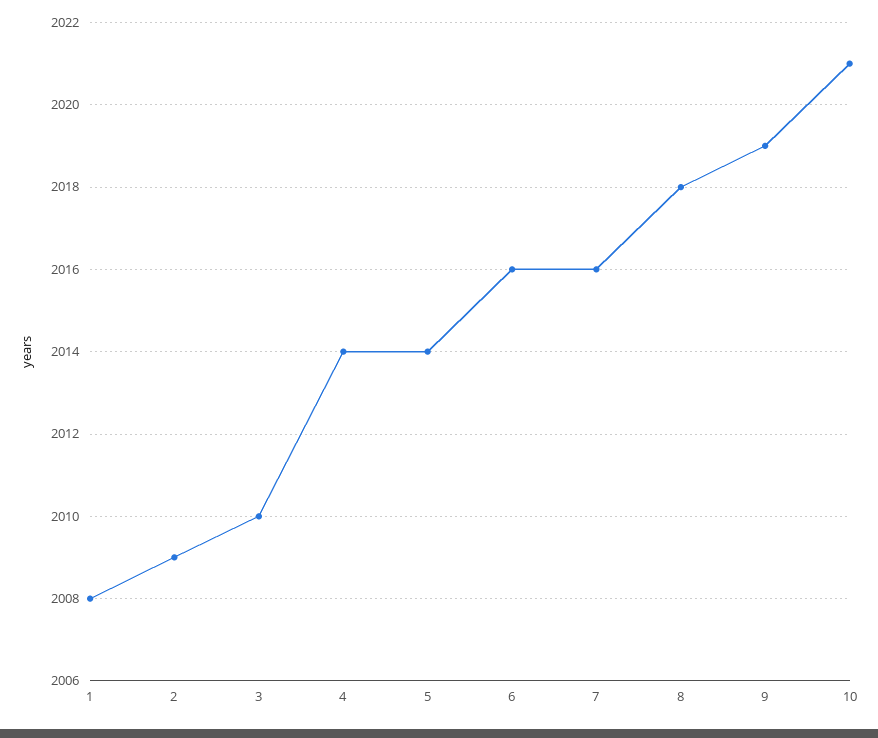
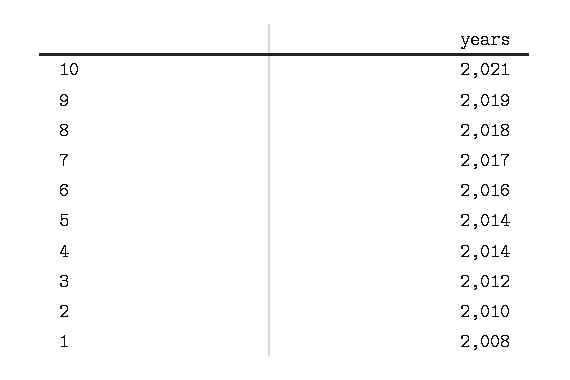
  {
    "1": 2008,
-   "2": 2009,
+   "2": 2010,
-   "3": 2010,
+   "3": 2012,
    "4": 2014,
    "5": 2014,
    "6": 2016,
-   "7": 2016,
+   "7": 2017,
    "8": 2018,
    "9": 2019,
    "10": 2021
  }

